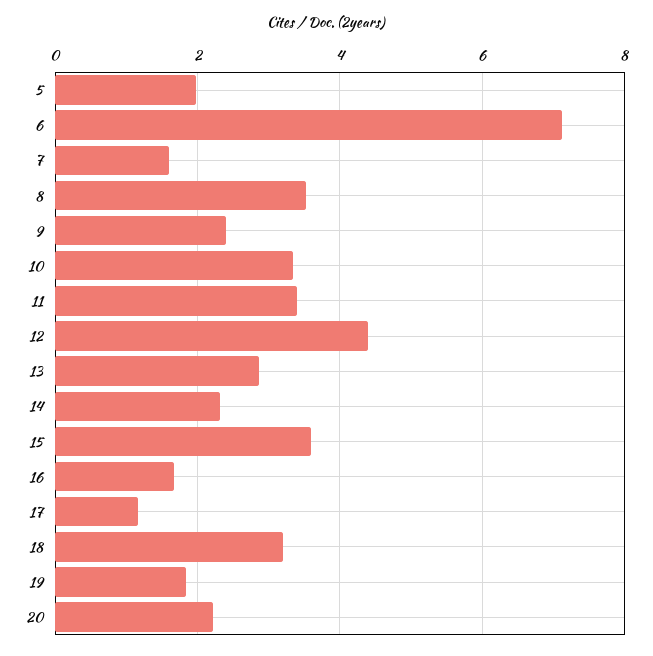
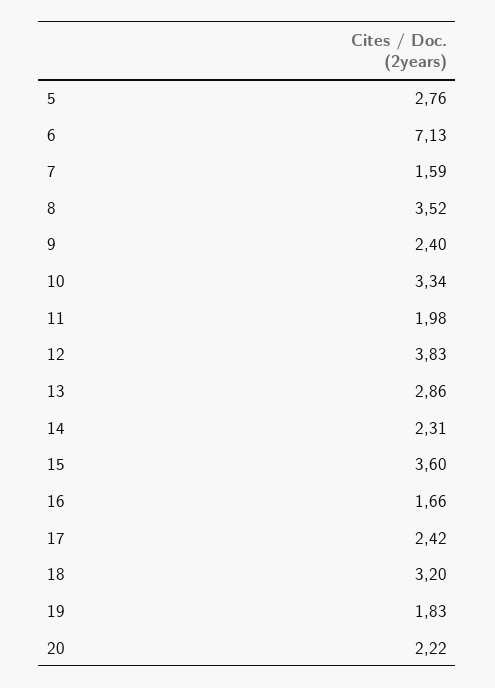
  {
-   "5": 2,
+   "5": 2.76,
    "6": 7.13,
    "7": 1.59,
    "8": 3.52,
    "9": 2.4,
    "10": 3.34,
-   "11": 3.4,
+   "11": 1.98,
-   "12": 4.4,
+   "12": 3.83,
    "13": 2.86,
    "14": 2.31,
    "15": 3.6,
    "16": 1.66,
-   "17": 1.2,
+   "17": 2.42,
    "18": 3.2,
    "19": 1.83,
    "20": 2.22
  }

